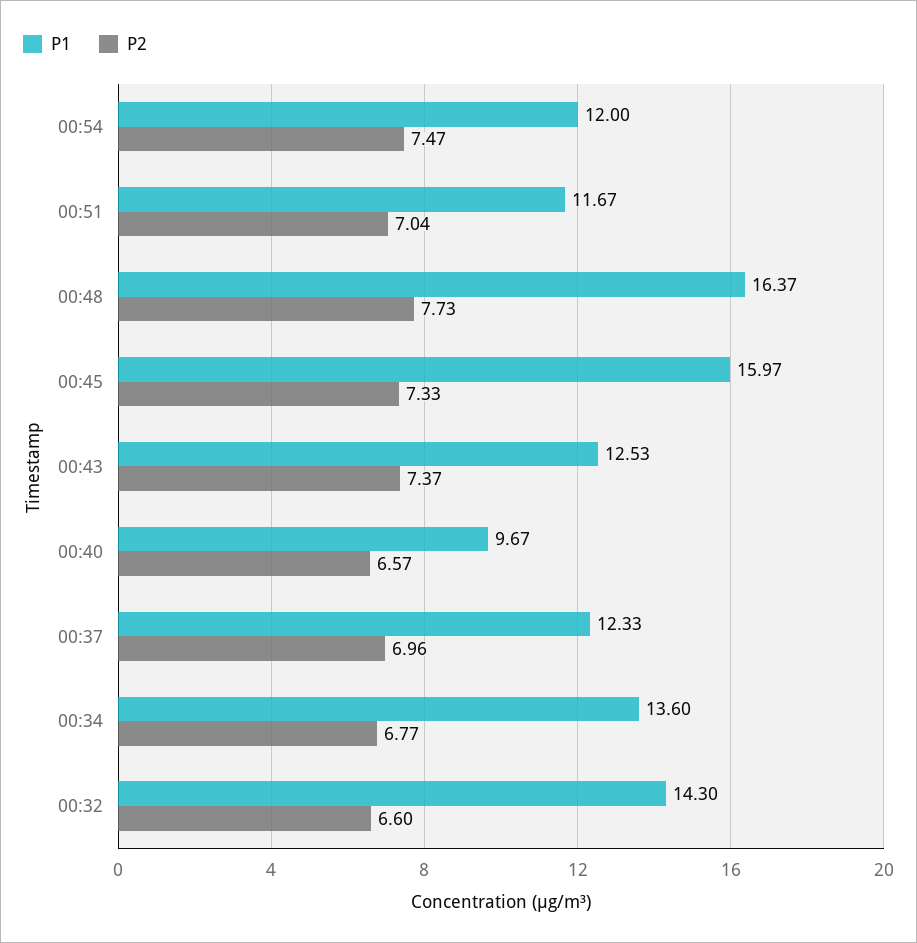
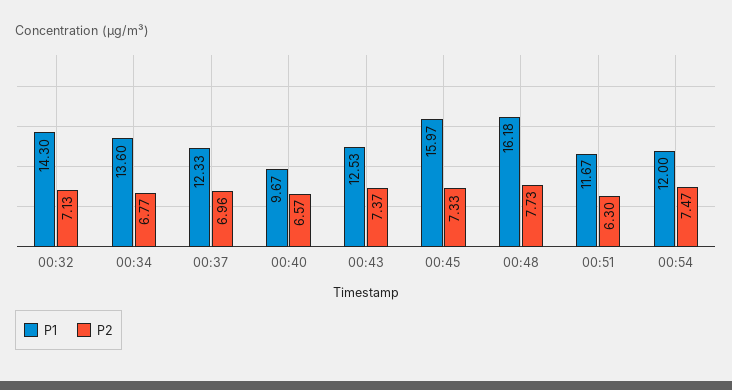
  {
    "P1": {
      "00:54": 12,
      "00:51": 11.67,
-     "00:48": 16.37,
+     "00:48": 16.18,
      "00:45": 15.97,
      "00:43": 12.53,
      "00:40": 9.67,
      "00:37": 12.33,
      "00:34": 13.6,
      "00:32": 14.3
    },
    "P2": {
      "00:54": 7.47,
-     "00:51": 7.04,
+     "00:51": 6.3,
      "00:48": 7.73,
      "00:45": 7.33,
      "00:43": 7.37,
      "00:40": 6.57,
      "00:37": 6.96,
      "00:34": 6.77,
-     "00:32": 6.6
+     "00:32": 7.13
    }
  }

